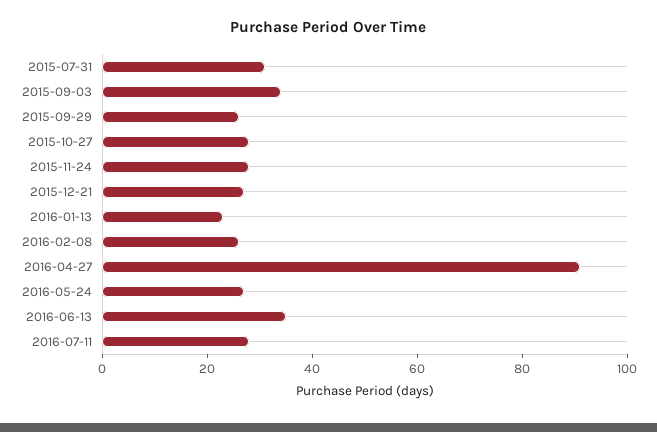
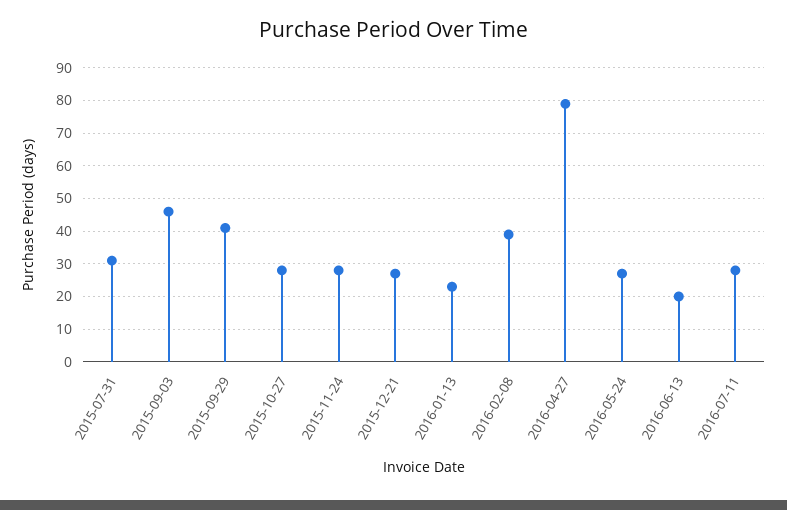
  {
    "2015-07-31": 30,
-   "2015-09-03": 35,
+   "2015-09-03": 45,
-   "2015-09-29": 25,
+   "2015-09-29": 40,
    "2015-10-27": 30,
    "2015-11-24": 30,
    "2015-12-21": 25,
    "2016-01-13": 25,
-   "2016-02-08": 25,
+   "2016-02-08": 40,
-   "2016-04-27": 90,
+   "2016-04-27": 80,
    "2016-05-24": 25,
-   "2016-06-13": 35,
+   "2016-06-13": 20,
    "2016-07-11": 30
  }

